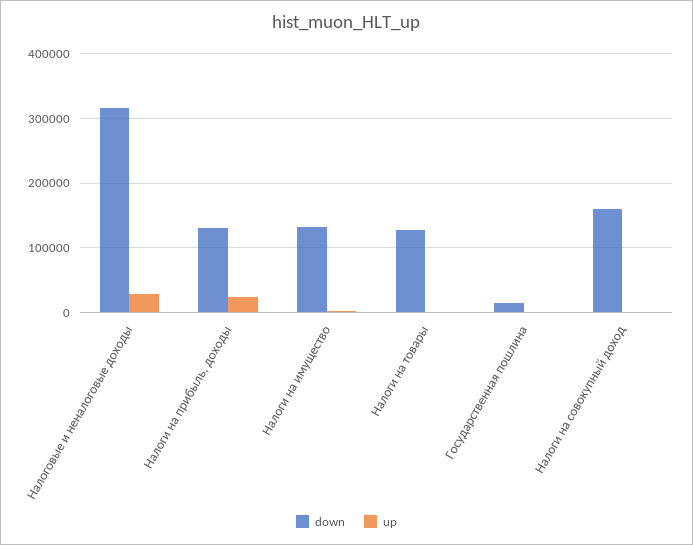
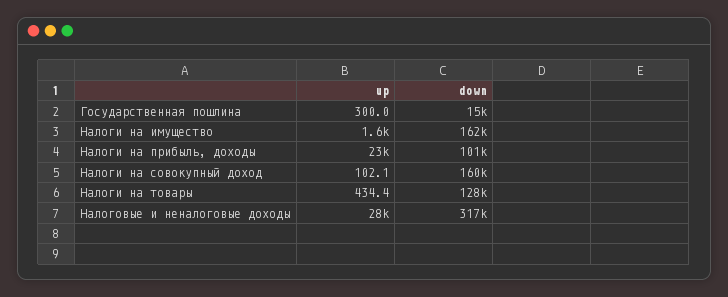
  {
    "down": {
      "Налоговые и неналоговые доходы": 317000,
-     "Налоги на прибыль, доходы": 130000,
+     "Налоги на прибыль, доходы": 101000,
-     "Налоги на имущество": 130000,
+     "Налоги на имущество": 162000,
      "Налоги на товары": 128000,
      "Государственная пошлина": 15000,
      "Налоги на совокупный доход": 160000
    },
    "up": {
      "Налоговые и неналоговые доходы": 28000,
      "Налоги на прибыль, доходы": 23000,
      "Налоги на имущество": 1600,
      "Налоги на товары": 434.4,
      "Государственная пошлина": 300,
      "Налоги на совокупный доход": 102.1
    }
  }

